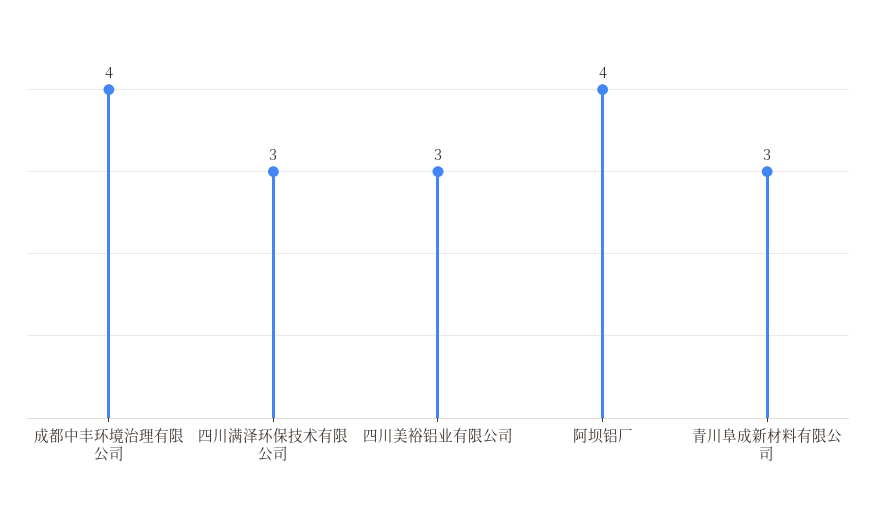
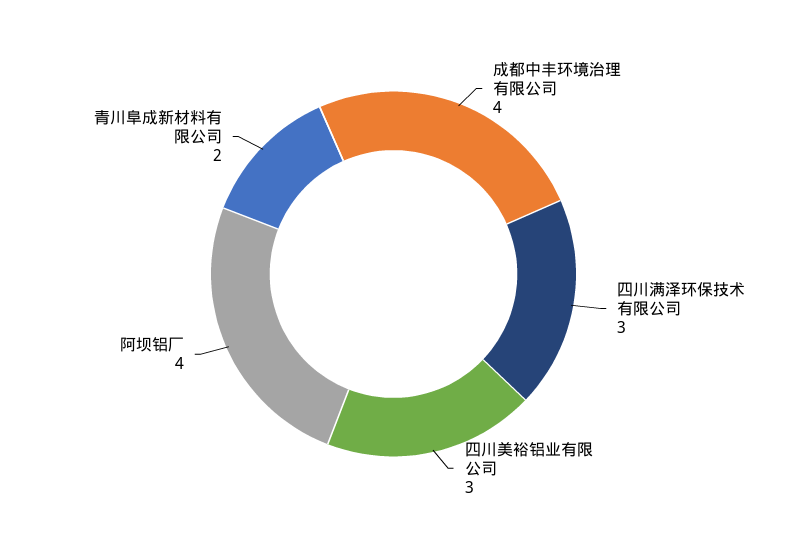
  {
    "成都中丰环境治理有限公司": 4,
    "四川满泽环保技术有限公司": 3,
    "四川美裕铝业有限公司": 3,
    "阿坝铝厂": 4,
-   "青川阜成新材料有限公司": 3
+   "青川阜成新材料有限公司": 2
  }

